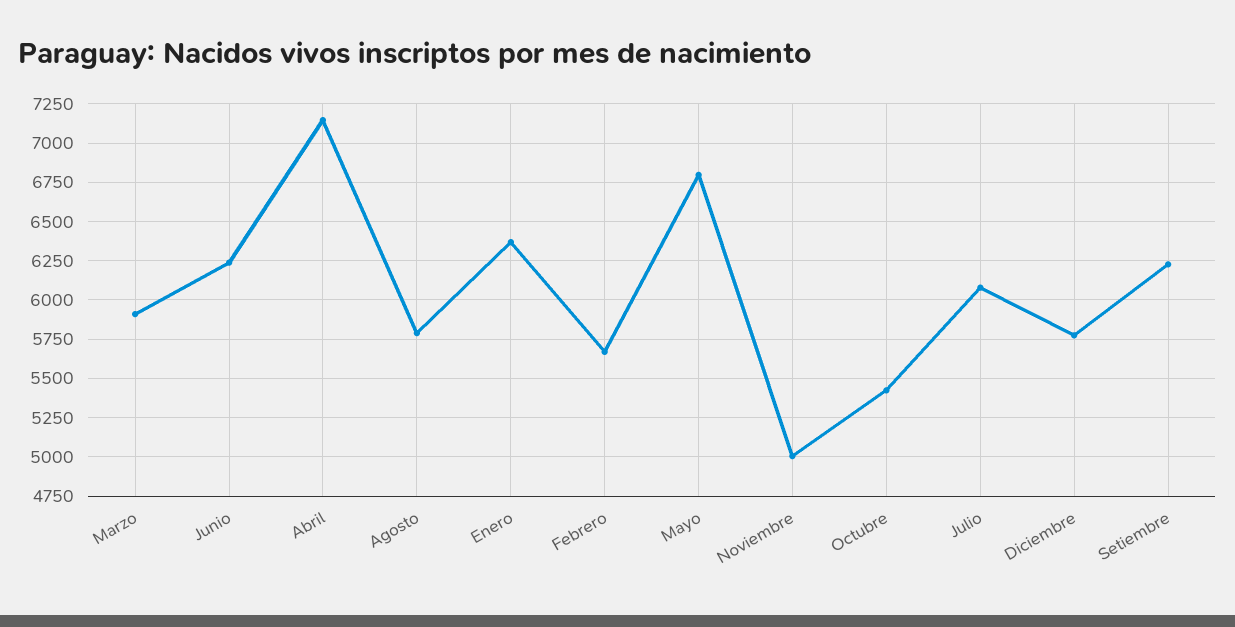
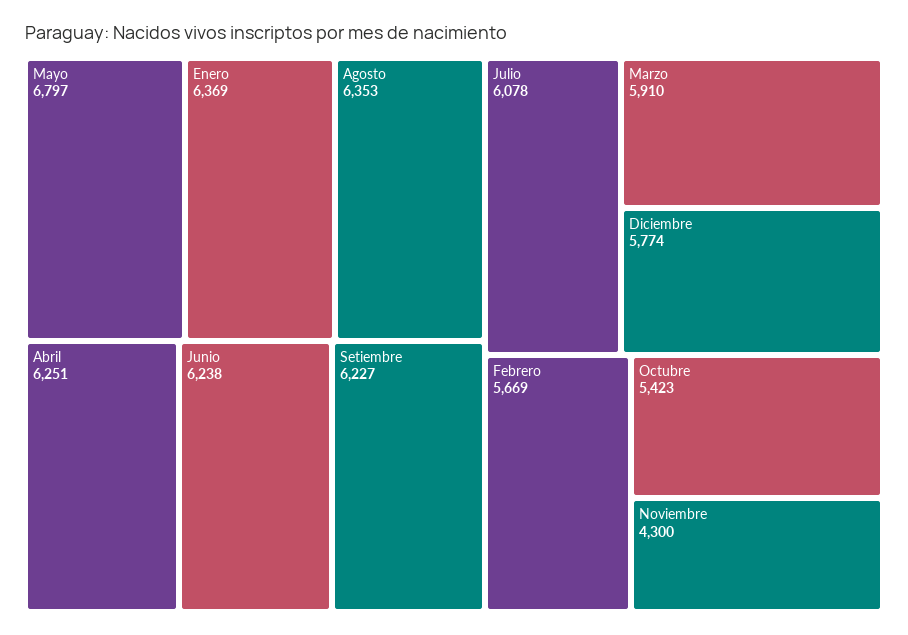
  {
    "Marzo": 5910,
    "Junio": 6238,
-   "Abril": 7150,
+   "Abril": 6251,
-   "Agosto": 5800,
+   "Agosto": 6353,
    "Enero": 6369,
    "Febrero": 5669,
    "Mayo": 6797,
-   "Noviembre": 5000,
+   "Noviembre": 4300,
    "Octubre": 5423,
    "Julio": 6078,
    "Diciembre": 5774,
    "Setiembre": 6227
  }

